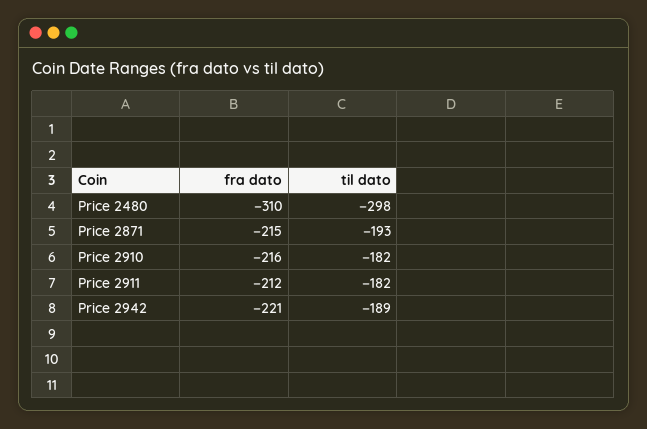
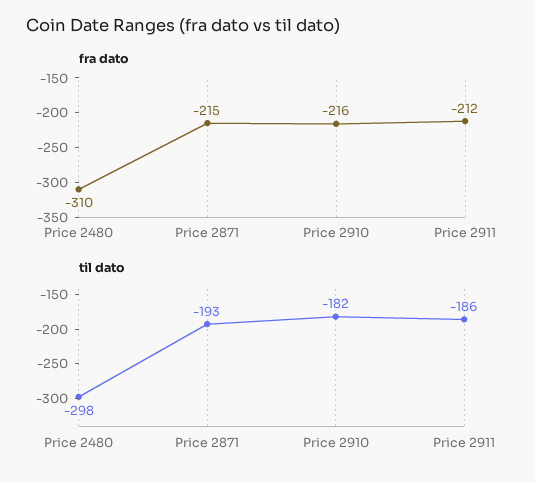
  {
    "fra dato": {
      "Price 2480": -310,
      "Price 2871": -215,
      "Price 2910": -216,
-     "Price 2911": -212,
+     "Price 2911": -212
-     "Price 2942": -221
    },
    "til dato": {
      "Price 2480": -298,
      "Price 2871": -193,
      "Price 2910": -182,
-     "Price 2911": -182,
+     "Price 2911": -186
-     "Price 2942": -189
    }
  }

